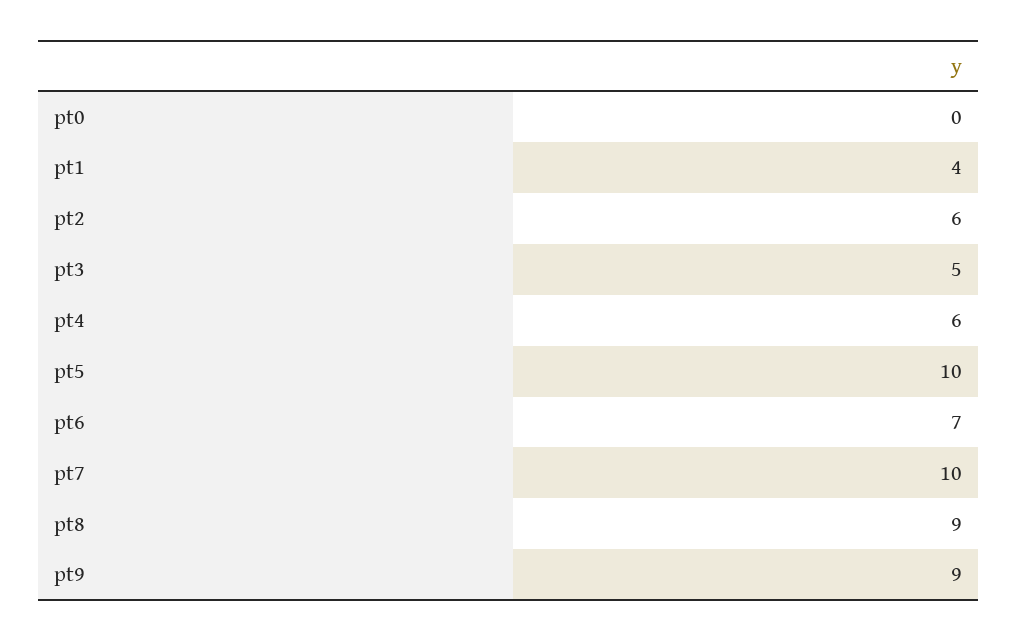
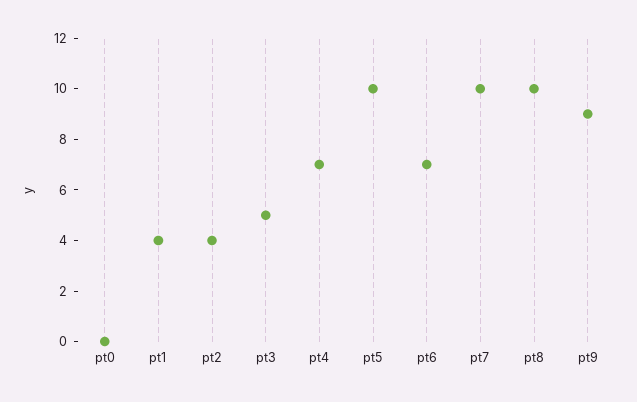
  {
    "pt0": 0,
    "pt1": 4,
-   "pt2": 6,
+   "pt2": 4,
    "pt3": 5,
-   "pt4": 6,
+   "pt4": 7,
    "pt5": 10,
    "pt6": 7,
    "pt7": 10,
-   "pt8": 9,
+   "pt8": 10,
    "pt9": 9
  }

